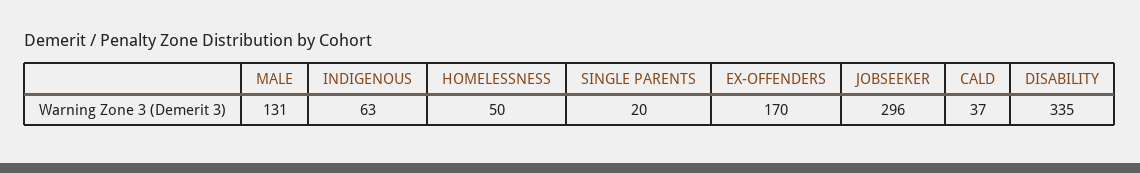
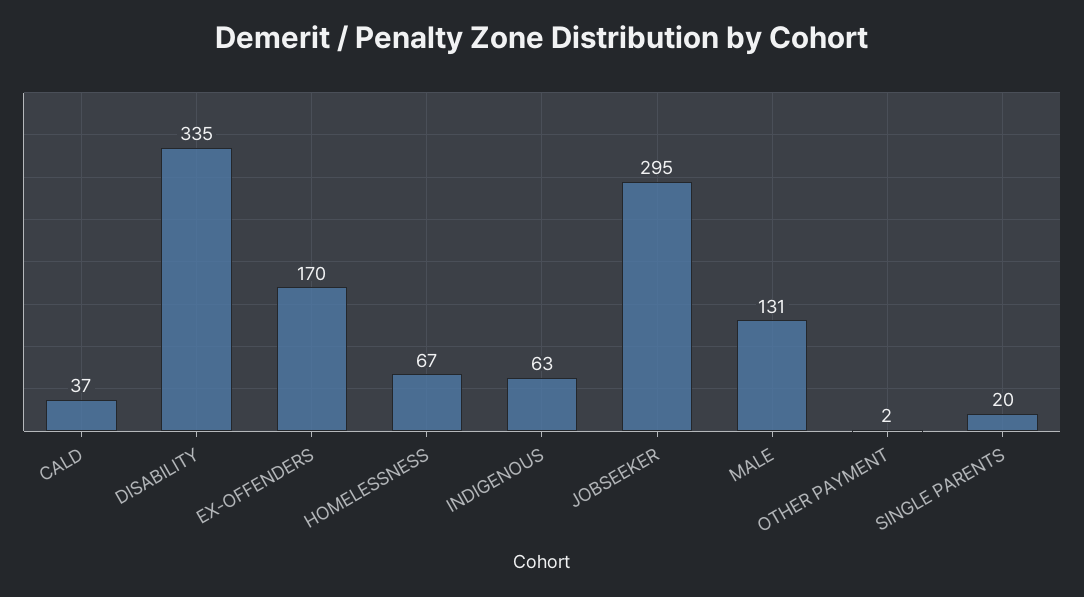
  {
    "MALE": 131,
    "INDIGENOUS": 63,
-   "HOMELESSNESS": 50,
+   "HOMELESSNESS": 67,
    "SINGLE PARENTS": 20,
    "EX-OFFENDERS": 170,
-   "JOBSEEKER": 296,
+   "JOBSEEKER": 295,
    "CALD": 37,
-   "DISABILITY": 335
+   "DISABILITY": 335,
+   "OTHER PAYMENT": 2
  }

